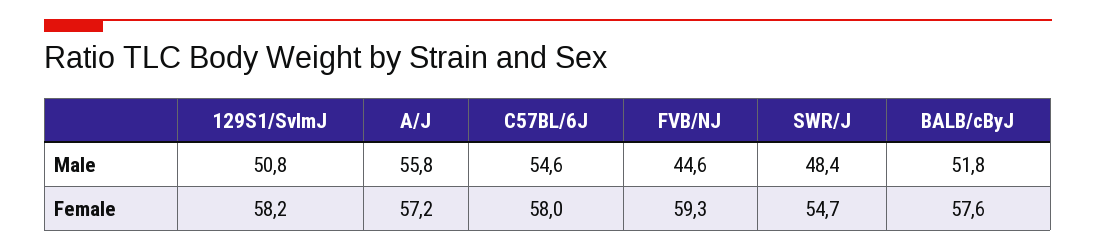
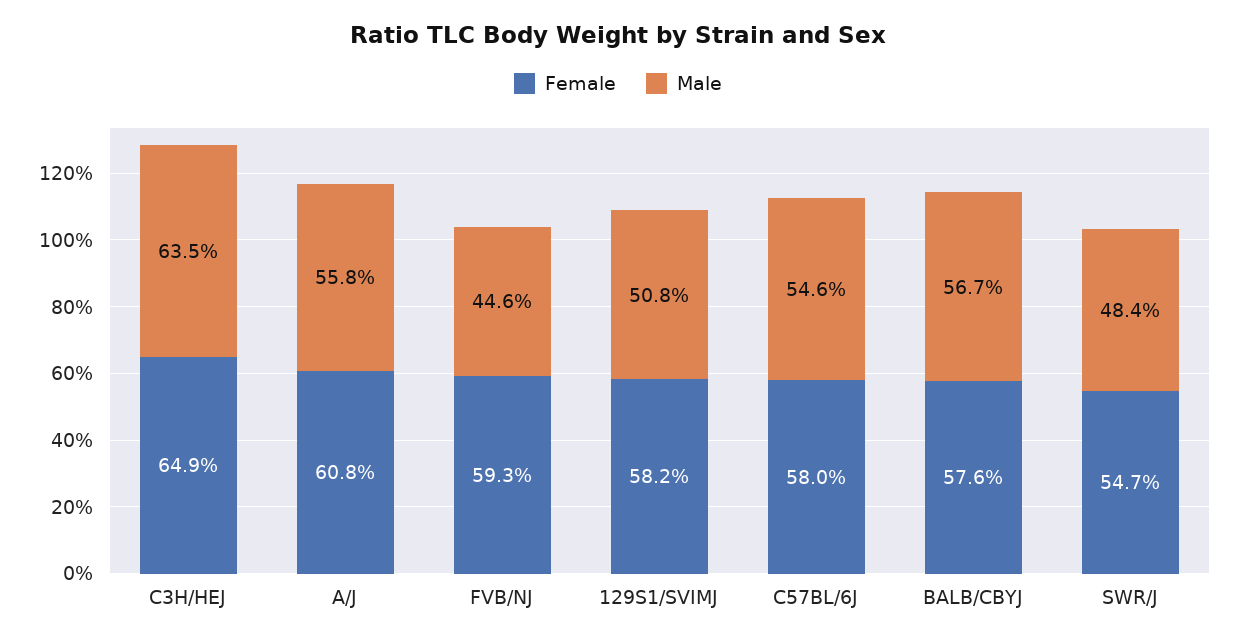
  {
    "Male": {
      "129S1/SvImJ": 50.8,
      "A/J": 55.8,
      "C57BL/6J": 54.6,
      "FVB/NJ": 44.6,
      "SWR/J": 48.4,
-     "BALB/cByJ": 51.8
+     "BALB/cByJ": 56.7,
+     "C3H/HEJ": 63.5
    },
    "Female": {
      "129S1/SvImJ": 58.2,
-     "A/J": 57.2,
+     "A/J": 60.8,
      "C57BL/6J": 58,
      "FVB/NJ": 59.3,
      "SWR/J": 54.7,
-     "BALB/cByJ": 57.6
+     "BALB/cByJ": 57.6,
+     "C3H/HEJ": 64.9
    }
  }

